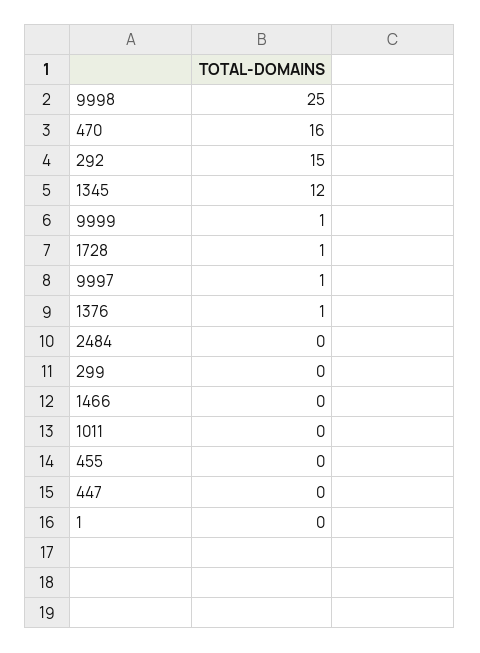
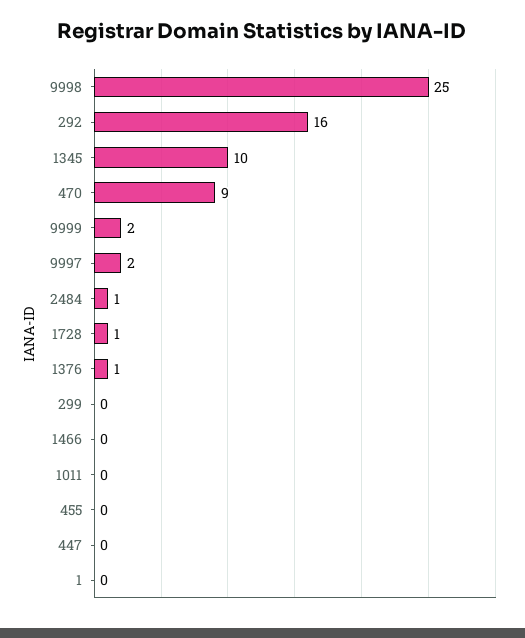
  {
    "9998": 25,
-   "470": 16,
+   "470": 9,
-   "292": 15,
+   "292": 16,
-   "1345": 12,
+   "1345": 10,
-   "9999": 1,
+   "9999": 2,
    "1728": 1,
-   "9997": 1,
+   "9997": 2,
    "1376": 1,
-   "2484": 0,
+   "2484": 1,
    "299": 0,
    "1466": 0,
    "1011": 0,
    "455": 0,
    "447": 0,
    "1": 0
  }

